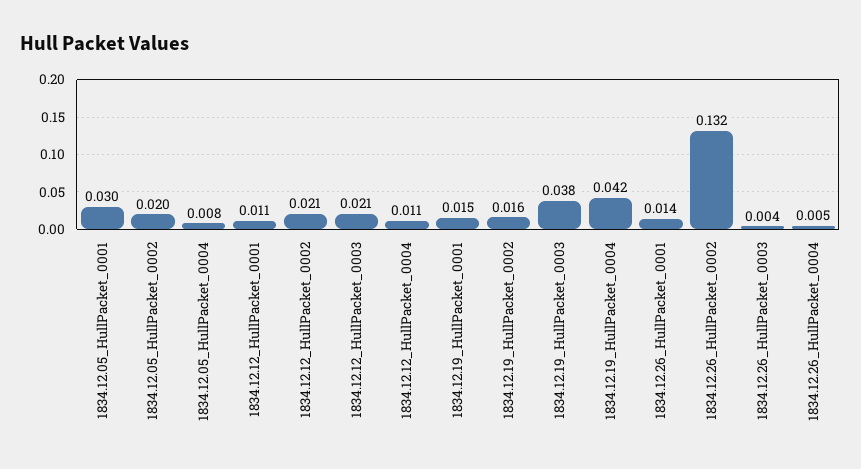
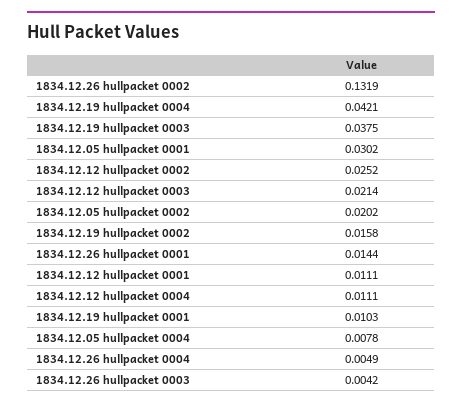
  {
    "1834.12.05_HullPacket_0001": 0.0302,
    "1834.12.05_HullPacket_0002": 0.0202,
    "1834.12.05_HullPacket_0004": 0.0078,
    "1834.12.12_HullPacket_0001": 0.0111,
-   "1834.12.12_HullPacket_0002": 0.021,
+   "1834.12.12_HullPacket_0002": 0.0252,
    "1834.12.12_HullPacket_0003": 0.0214,
    "1834.12.12_HullPacket_0004": 0.0111,
-   "1834.12.19_HullPacket_0001": 0.015,
+   "1834.12.19_HullPacket_0001": 0.0103,
    "1834.12.19_HullPacket_0002": 0.0158,
    "1834.12.19_HullPacket_0003": 0.0375,
    "1834.12.19_HullPacket_0004": 0.0421,
    "1834.12.26_HullPacket_0001": 0.0144,
    "1834.12.26_HullPacket_0002": 0.1319,
    "1834.12.26_HullPacket_0003": 0.0042,
    "1834.12.26_HullPacket_0004": 0.0049
  }

